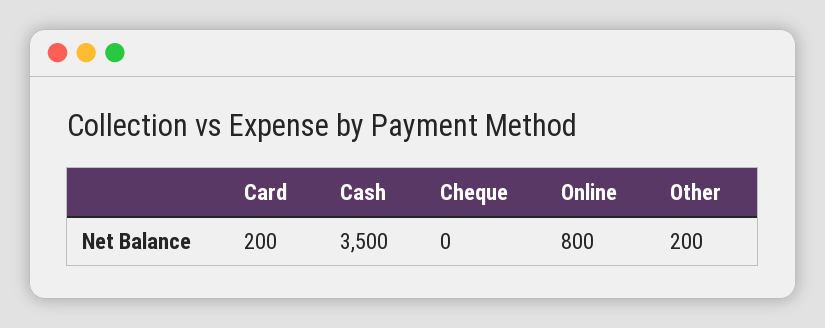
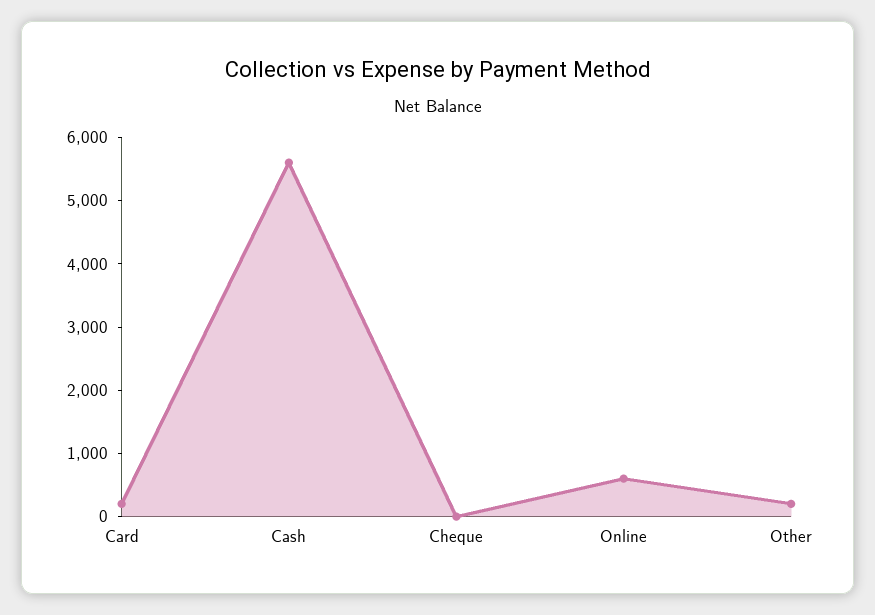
  {
    "Card": 200,
-   "Cash": 3500,
+   "Cash": 5600,
    "Cheque": 0,
-   "Online": 800,
+   "Online": 600,
    "Other": 200
  }

